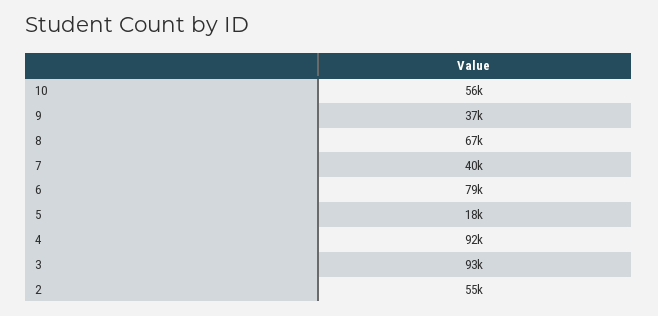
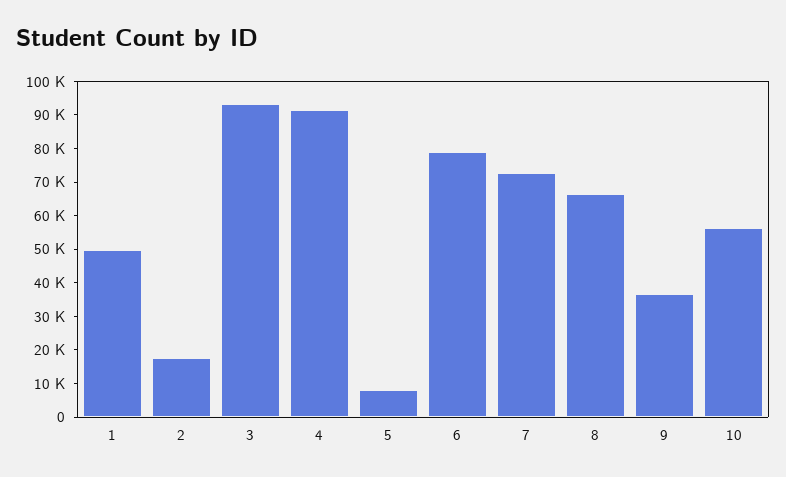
  {
    "10": 56000,
    "9": 37000,
    "8": 67000,
-   "7": 40000,
+   "7": 72500,
    "6": 79000,
-   "5": 18000,
+   "5": 7500,
    "4": 92000,
    "3": 93000,
-   "2": 55000
+   "2": 17500,
+   "1": 50000
  }

